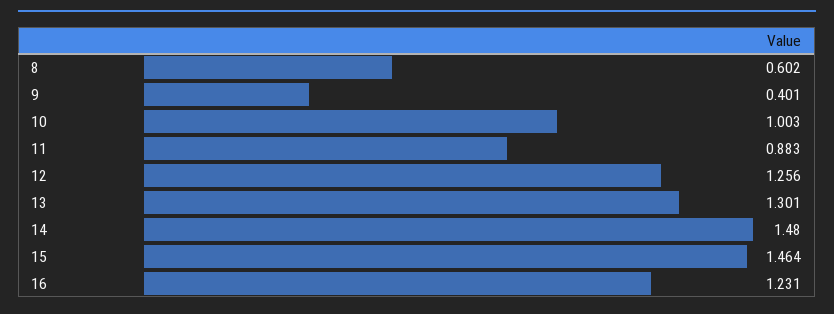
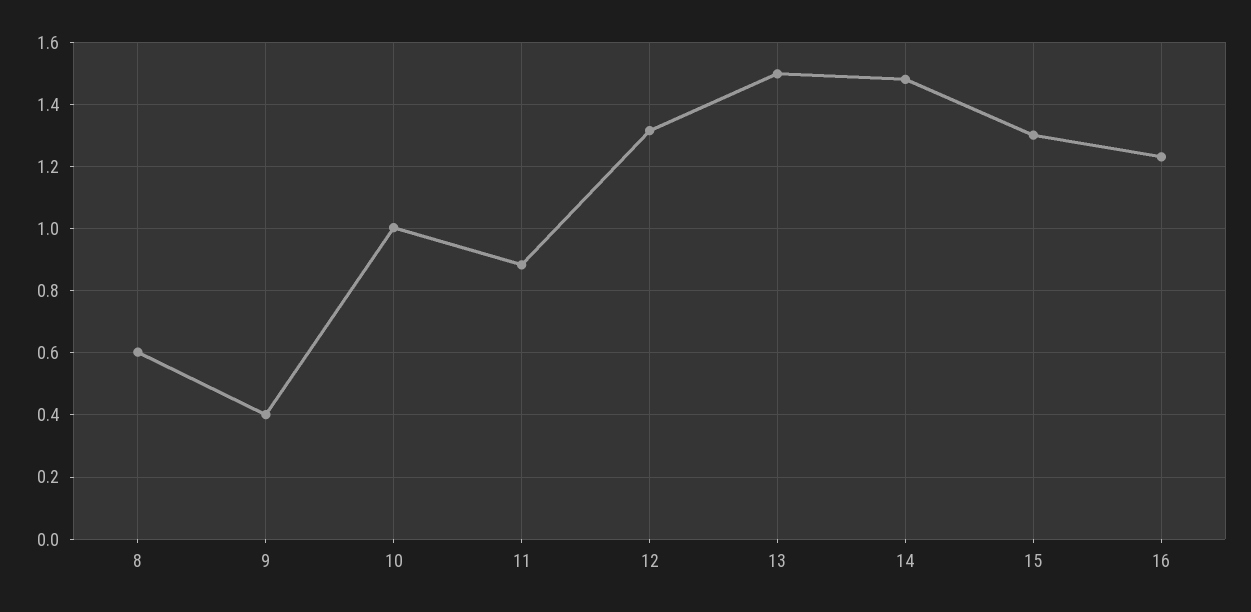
  {
    "8": 0.602,
    "9": 0.401,
    "10": 1.003,
    "11": 0.883,
-   "12": 1.256,
+   "12": 1.32,
-   "13": 1.301,
+   "13": 1.5,
    "14": 1.48,
-   "15": 1.464,
+   "15": 1.3,
    "16": 1.231
  }

